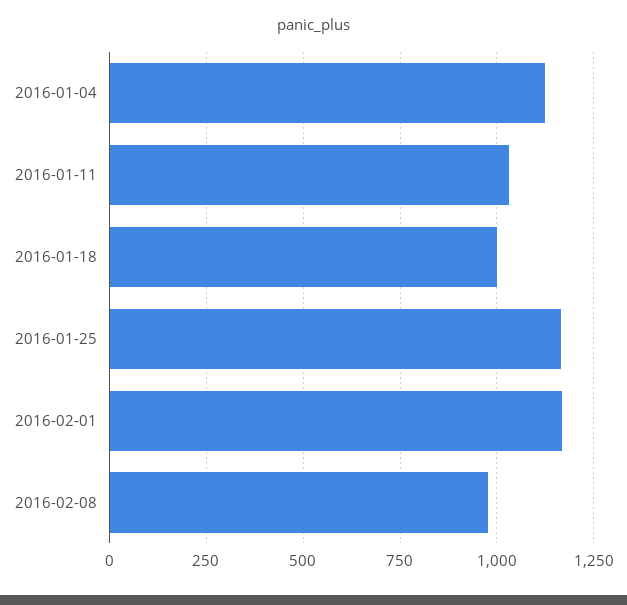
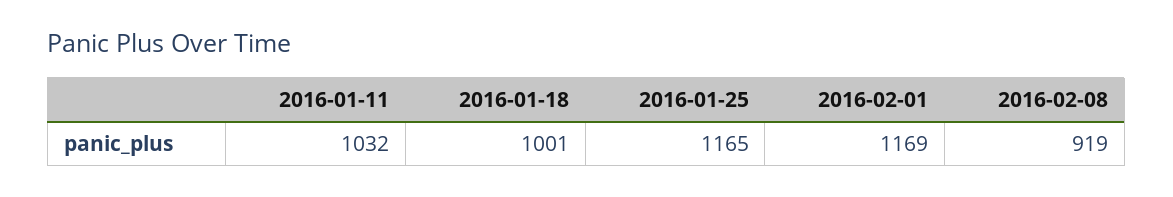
  {
-   "2016-01-04": 1125,
    "2016-01-11": 1032,
    "2016-01-18": 1001,
    "2016-01-25": 1165,
    "2016-02-01": 1169,
-   "2016-02-08": 975
+   "2016-02-08": 919
  }

